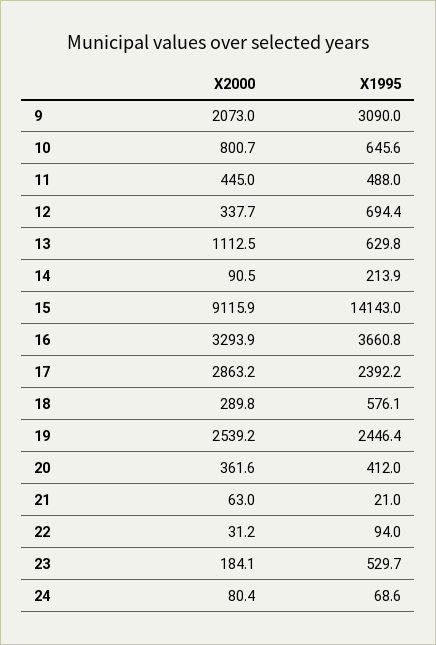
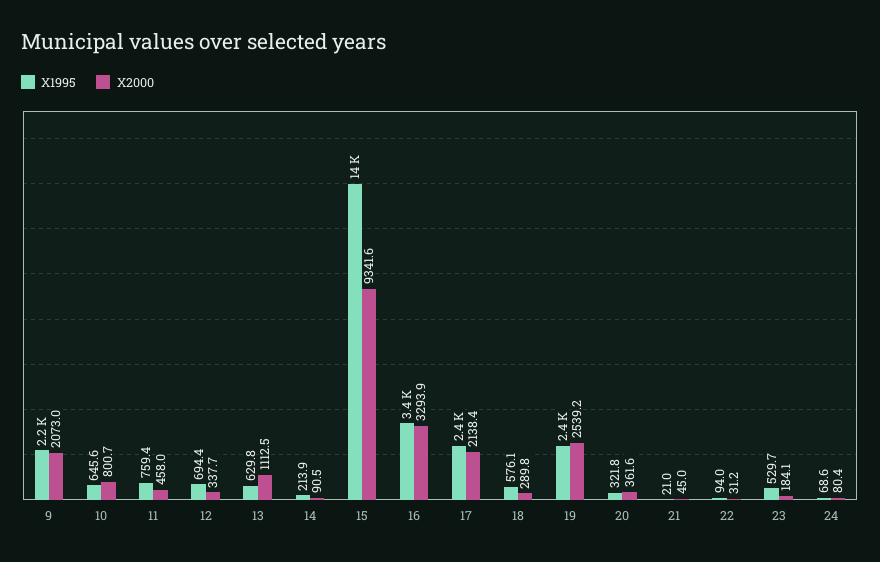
  {
    "X2000": {
      "9": 2073,
      "10": 800.7,
-     "11": 445,
+     "11": 458,
      "12": 337.7,
      "13": 1112.5,
      "14": 90.5,
-     "15": 9115.9,
+     "15": 9341.6,
      "16": 3293.9,
-     "17": 2863.2,
+     "17": 2138.4,
      "18": 289.8,
      "19": 2539.2,
      "20": 361.6,
-     "21": 63,
+     "21": 45,
      "22": 31.2,
      "23": 184.1,
      "24": 80.4
    },
    "X1995": {
-     "9": 3090,
+     "9": 2200,
      "10": 645.6,
-     "11": 488,
+     "11": 759.4,
      "12": 694.4,
      "13": 629.8,
      "14": 213.9,
      "15": 14143,
-     "16": 3660.8,
+     "16": 3400,
      "17": 2392.2,
      "18": 576.1,
      "19": 2446.4,
-     "20": 412,
+     "20": 321.8,
      "21": 21,
      "22": 94,
      "23": 529.7,
      "24": 68.6
    }
  }

